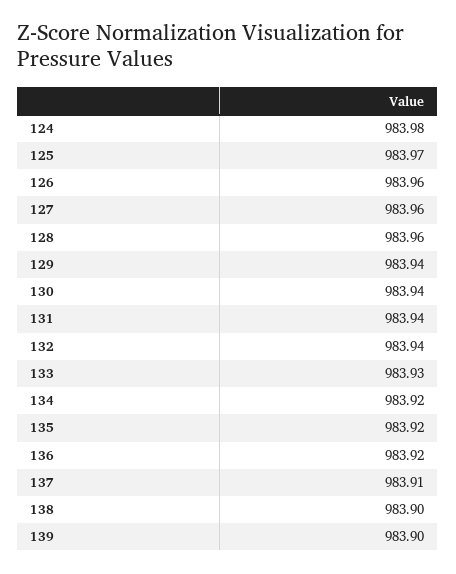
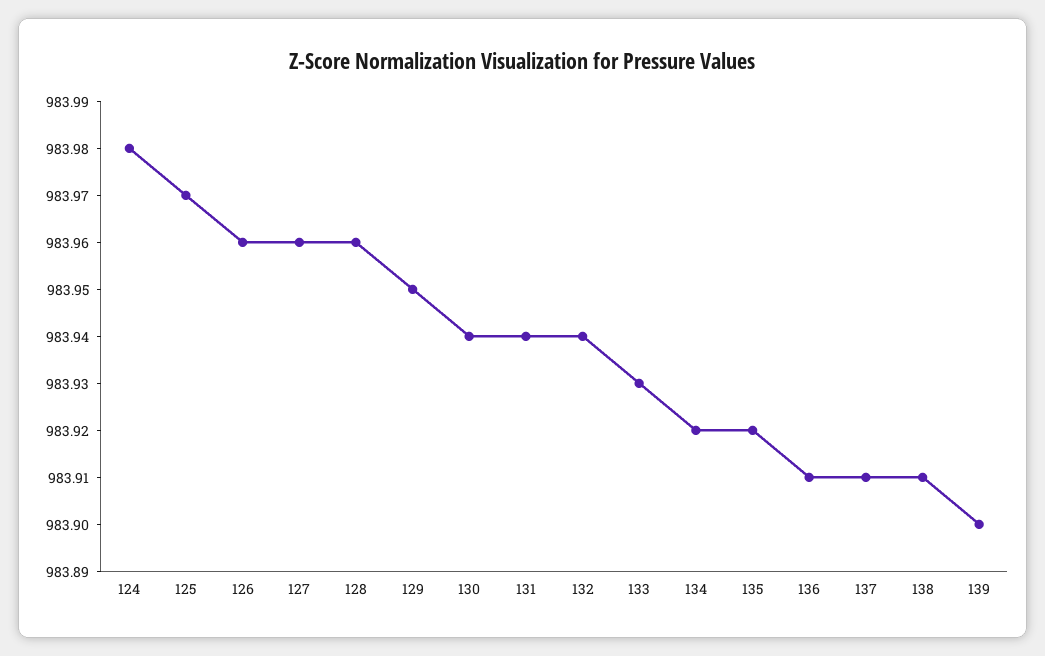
  {
    "124": 983.98,
    "125": 983.97,
    "126": 983.96,
    "127": 983.96,
    "128": 983.96,
-   "129": 983.94,
+   "129": 983.95,
    "130": 983.94,
    "131": 983.94,
    "132": 983.94,
    "133": 983.93,
    "134": 983.92,
    "135": 983.92,
-   "136": 983.92,
+   "136": 983.91,
    "137": 983.91,
-   "138": 983.9,
+   "138": 983.91,
    "139": 983.9
  }

